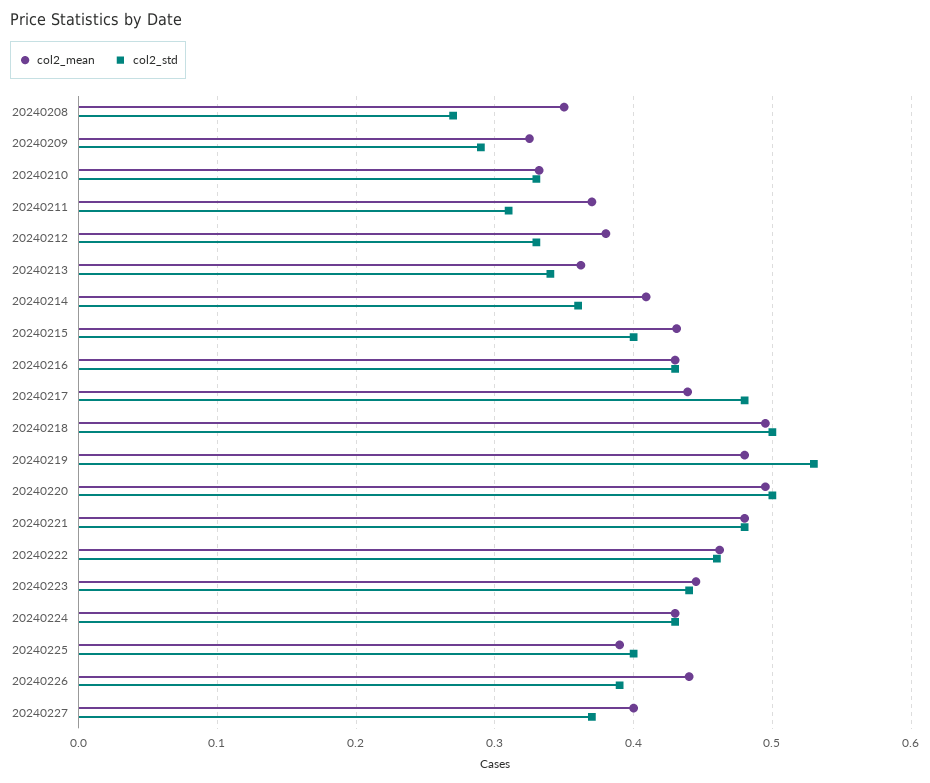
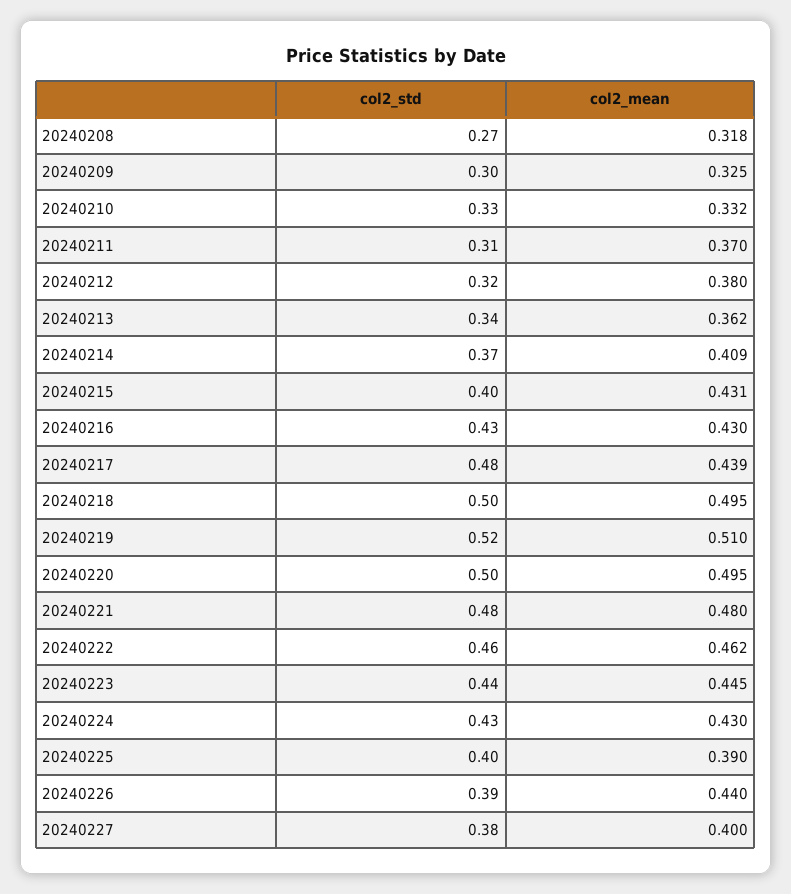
  {
    "col2_mean": {
-     "20240208": 0.35,
+     "20240208": 0.318,
      "20240209": 0.325,
      "20240210": 0.332,
      "20240211": 0.37,
      "20240212": 0.38,
      "20240213": 0.362,
      "20240214": 0.409,
      "20240215": 0.431,
      "20240216": 0.43,
      "20240217": 0.439,
      "20240218": 0.495,
-     "20240219": 0.48,
+     "20240219": 0.51,
      "20240220": 0.495,
      "20240221": 0.48,
      "20240222": 0.462,
      "20240223": 0.445,
      "20240224": 0.43,
      "20240225": 0.39,
      "20240226": 0.44,
      "20240227": 0.4
    },
    "col2_std": {
      "20240208": 0.27,
-     "20240209": 0.29,
+     "20240209": 0.3,
      "20240210": 0.33,
      "20240211": 0.31,
-     "20240212": 0.33,
+     "20240212": 0.32,
      "20240213": 0.34,
-     "20240214": 0.36,
+     "20240214": 0.37,
      "20240215": 0.4,
      "20240216": 0.43,
      "20240217": 0.48,
      "20240218": 0.5,
-     "20240219": 0.53,
+     "20240219": 0.52,
      "20240220": 0.5,
      "20240221": 0.48,
      "20240222": 0.46,
      "20240223": 0.44,
      "20240224": 0.43,
      "20240225": 0.4,
      "20240226": 0.39,
-     "20240227": 0.37
+     "20240227": 0.38
    }
  }

